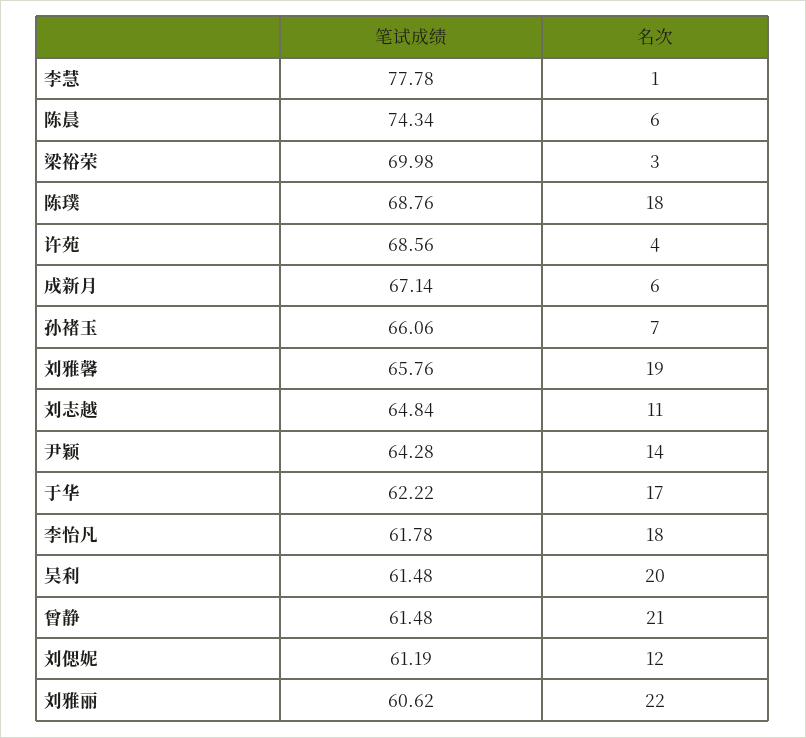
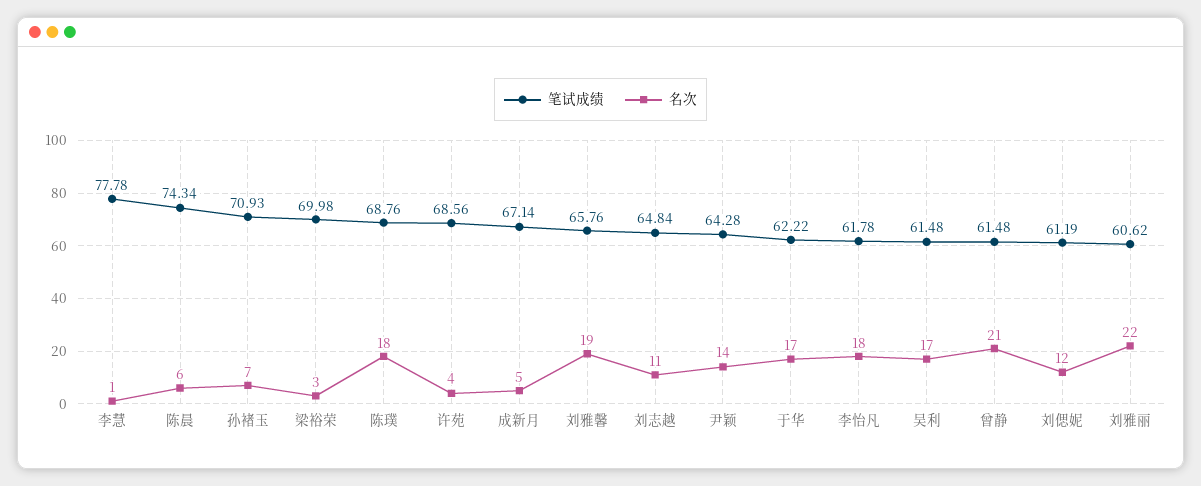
  {
    "笔试成绩": {
      "李慧": 77.78,
      "陈晨": 74.34,
      "梁裕荣": 69.98,
      "陈璞": 68.76,
      "许苑": 68.56,
      "成新月": 67.14,
-     "孙褚玉": 66.06,
+     "孙褚玉": 70.93,
      "刘雅馨": 65.76,
      "刘志越": 64.84,
      "尹颖": 64.28,
      "于华": 62.22,
      "李怡凡": 61.78,
      "吴利": 61.48,
      "曾静": 61.48,
      "刘偲妮": 61.19,
      "刘雅丽": 60.62
    },
    "名次": {
      "李慧": 1,
      "陈晨": 6,
      "梁裕荣": 3,
      "陈璞": 18,
      "许苑": 4,
-     "成新月": 6,
+     "成新月": 5,
      "孙褚玉": 7,
      "刘雅馨": 19,
      "刘志越": 11,
      "尹颖": 14,
      "于华": 17,
      "李怡凡": 18,
-     "吴利": 20,
+     "吴利": 17,
      "曾静": 21,
      "刘偲妮": 12,
      "刘雅丽": 22
    }
  }

